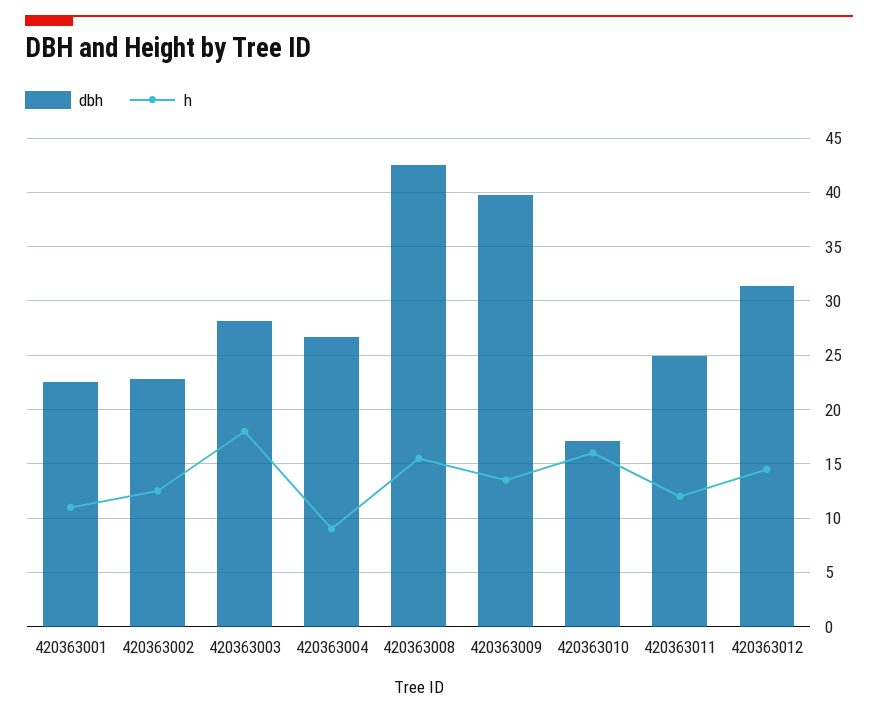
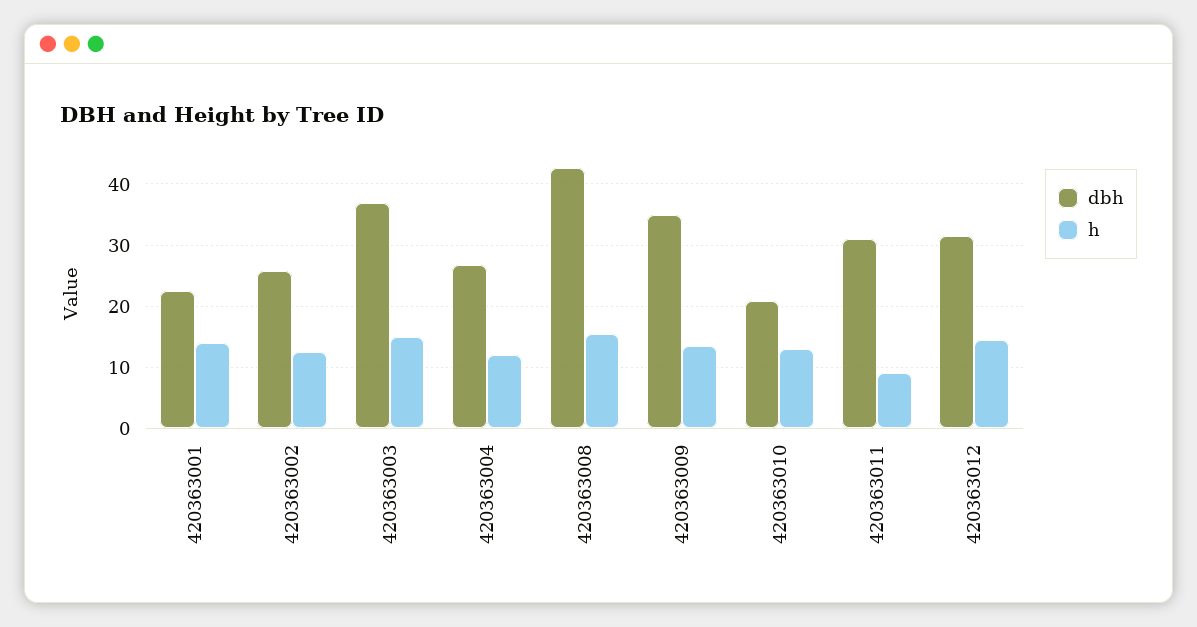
  {
    "dbh": {
      "420363001": 23,
-     "420363002": 23,
+     "420363002": 26,
-     "420363003": 28,
+     "420363003": 37,
      "420363004": 27,
      "420363008": 43,
-     "420363009": 40,
+     "420363009": 35,
-     "420363010": 17,
+     "420363010": 21,
-     "420363011": 25,
+     "420363011": 31,
      "420363012": 31
    },
    "h": {
-     "420363001": 11,
+     "420363001": 14,
      "420363002": 13,
-     "420363003": 18,
+     "420363003": 15,
-     "420363004": 9,
+     "420363004": 12,
      "420363008": 16,
      "420363009": 14,
-     "420363010": 16,
+     "420363010": 13,
-     "420363011": 12,
+     "420363011": 9,
      "420363012": 15
    }
  }

